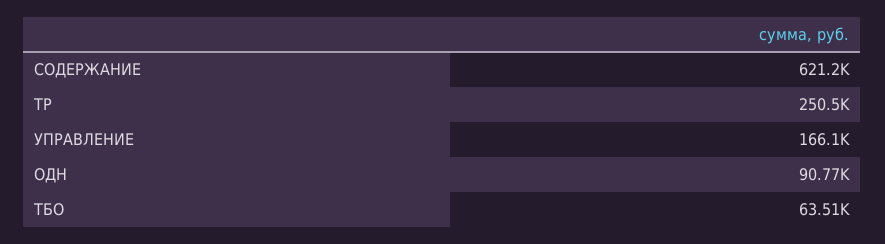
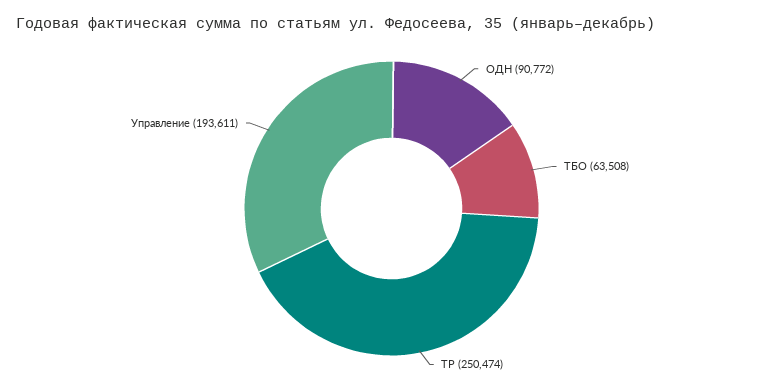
  {
-   "СОДЕРЖАНИЕ": 621200,
    "ТР": 250474,
-   "УПРАВЛЕНИЕ": 166100,
+   "УПРАВЛЕНИЕ": 193611,
    "ОДН": 90772,
    "ТБО": 63508
  }

